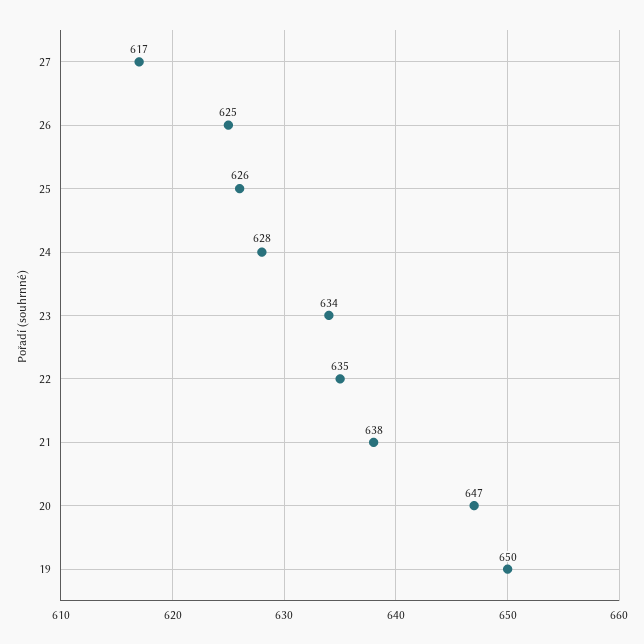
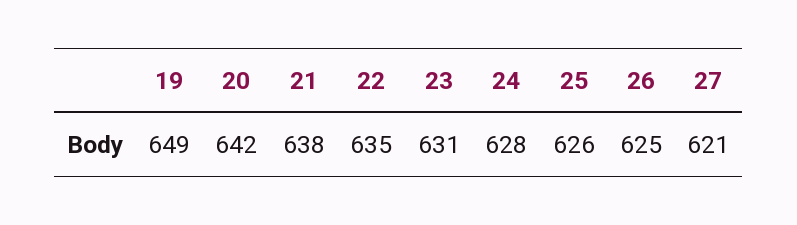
  {
-   "27": 617,
+   "27": 621,
    "26": 625,
    "25": 626,
    "24": 628,
-   "23": 634,
+   "23": 631,
    "22": 635,
    "21": 638,
-   "20": 647,
+   "20": 642,
-   "19": 650
+   "19": 649
  }

